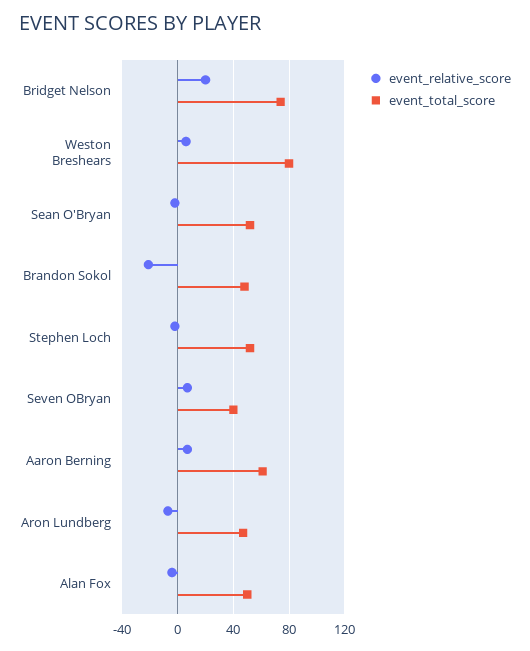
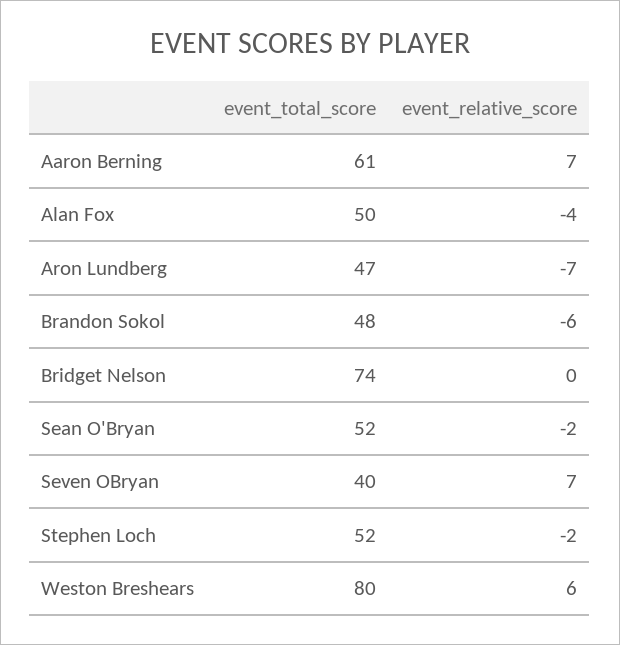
  {
    "event_relative_score": {
-     "Bridget Nelson": 20,
+     "Bridget Nelson": 0,
      "Weston Breshears": 6,
      "Sean O'Bryan": -2,
-     "Brandon Sokol": -20,
+     "Brandon Sokol": -6,
      "Stephen Loch": -2,
      "Seven OBryan": 7,
      "Aaron Berning": 7,
      "Aron Lundberg": -7,
      "Alan Fox": -4
    },
    "event_total_score": {
      "Bridget Nelson": 74,
      "Weston Breshears": 80,
      "Sean O'Bryan": 52,
      "Brandon Sokol": 48,
      "Stephen Loch": 52,
      "Seven OBryan": 40,
      "Aaron Berning": 61,
      "Aron Lundberg": 47,
      "Alan Fox": 50
    }
  }

